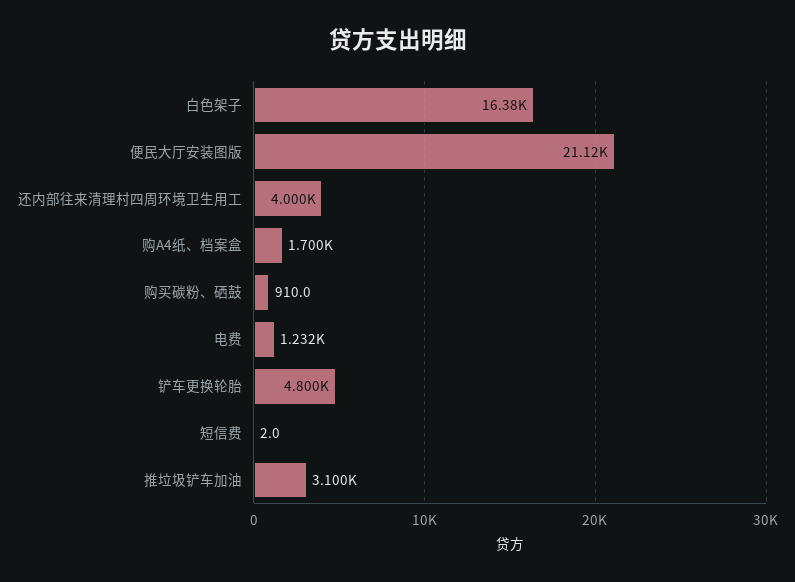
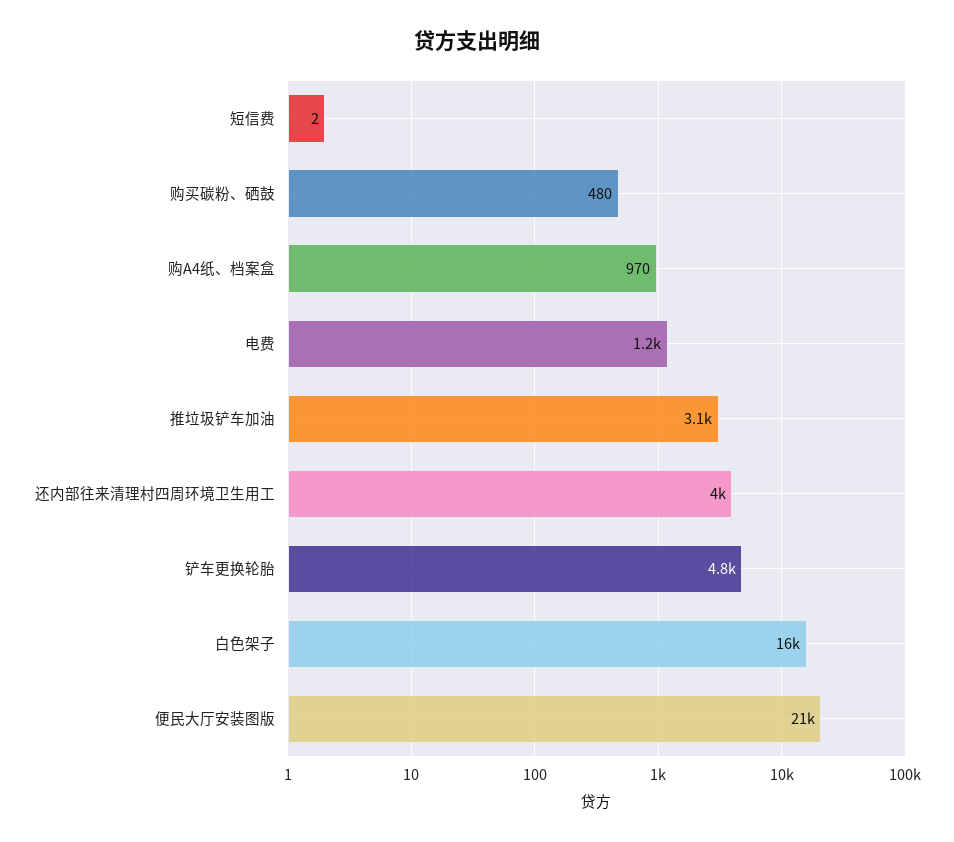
  {
    "白色架子": 16380,
    "便民大厅安装图版": 21120,
    "还内部往来清理村四周环境卫生用工": 4000,
-   "购A4纸、档案盒": 1700,
+   "购A4纸、档案盒": 970,
-   "购买碳粉、硒鼓": 910,
+   "购买碳粉、硒鼓": 480,
    "电费": 1232,
    "铲车更换轮胎": 4800,
    "短信费": 2,
    "推垃圾铲车加油": 3100
  }

